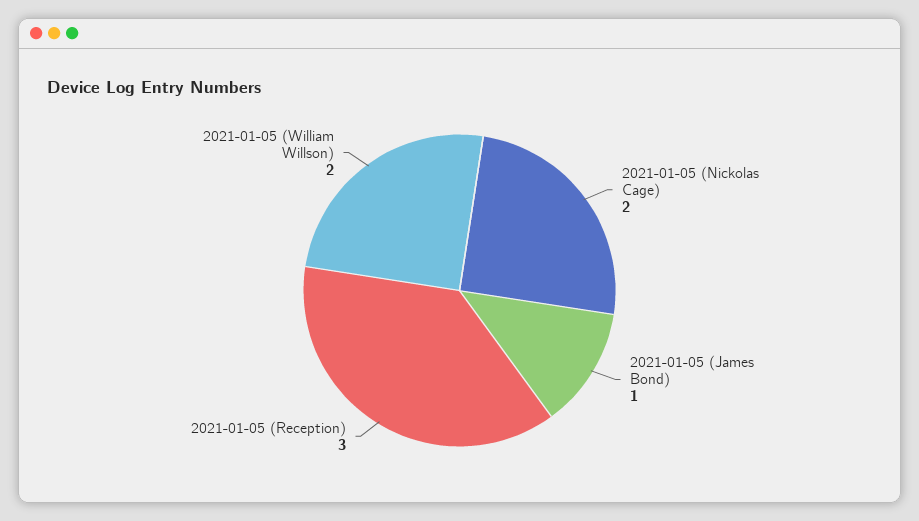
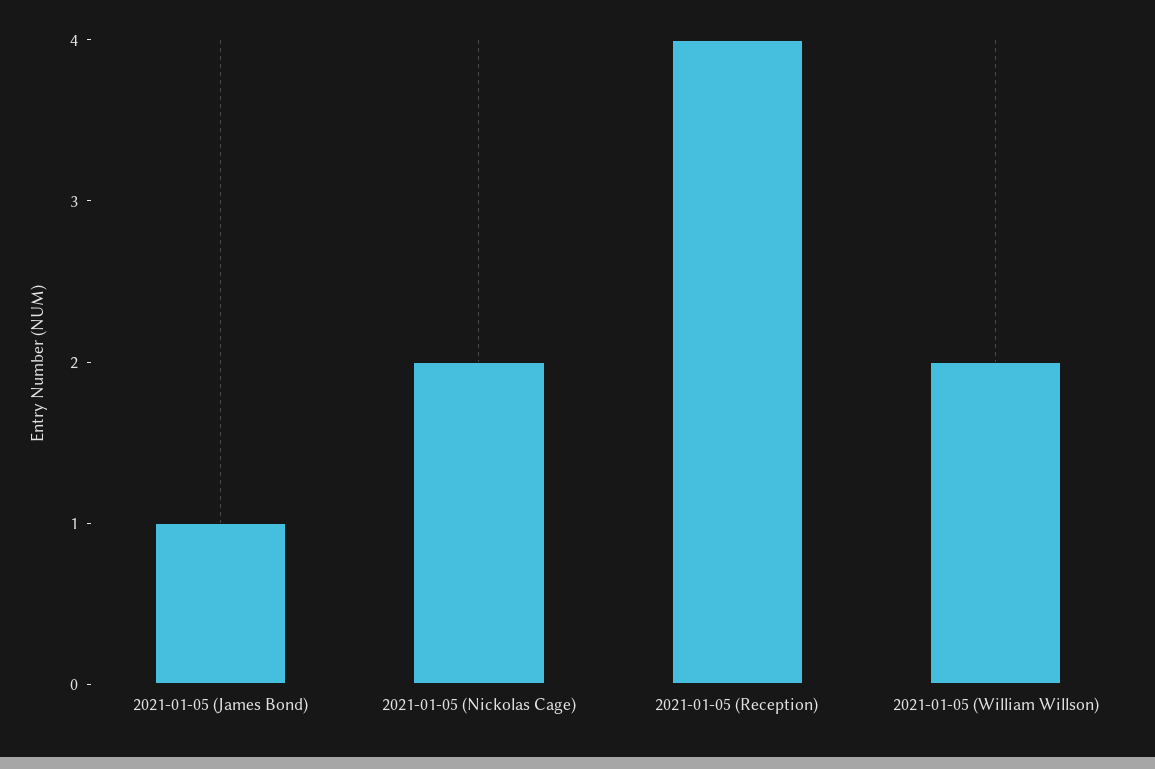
  {
    "2021-01-05 (Nickolas Cage)": 2,
    "2021-01-05 (James Bond)": 1,
-   "2021-01-05 (Reception)": 3,
+   "2021-01-05 (Reception)": 4,
    "2021-01-05 (William Willson)": 2
  }

